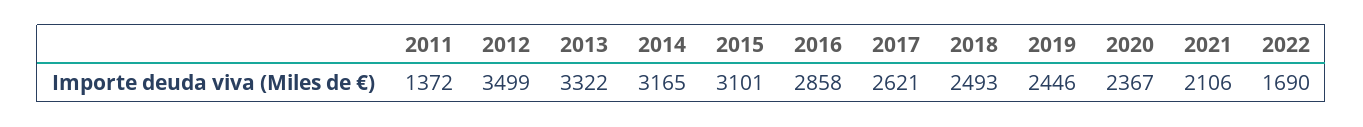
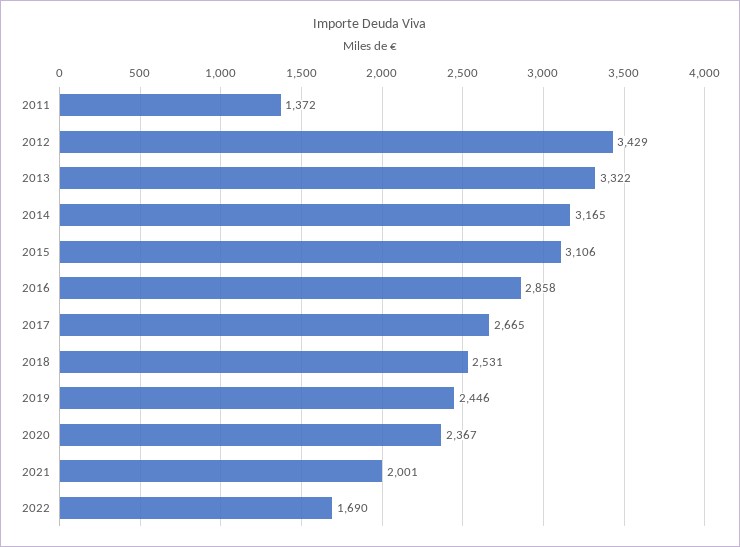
  {
    "2011": 1372,
-   "2012": 3499,
+   "2012": 3429,
    "2013": 3322,
    "2014": 3165,
-   "2015": 3101,
+   "2015": 3106,
    "2016": 2858,
-   "2017": 2621,
+   "2017": 2665,
-   "2018": 2493,
+   "2018": 2531,
    "2019": 2446,
    "2020": 2367,
-   "2021": 2106,
+   "2021": 2001,
    "2022": 1690
  }

